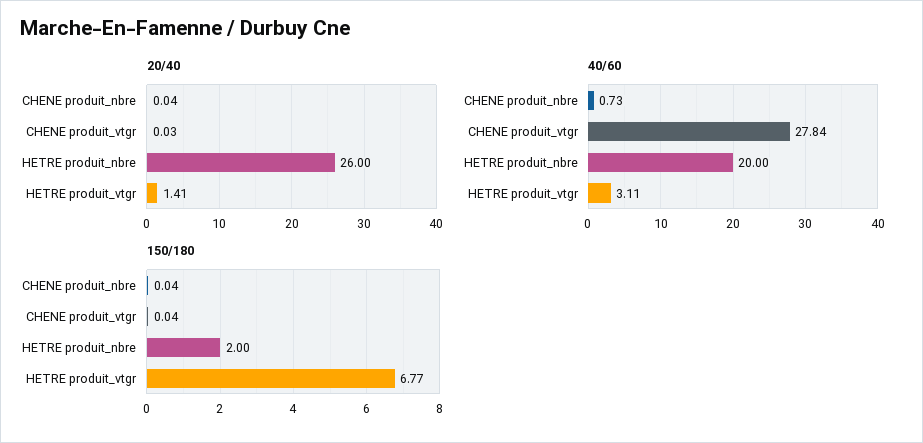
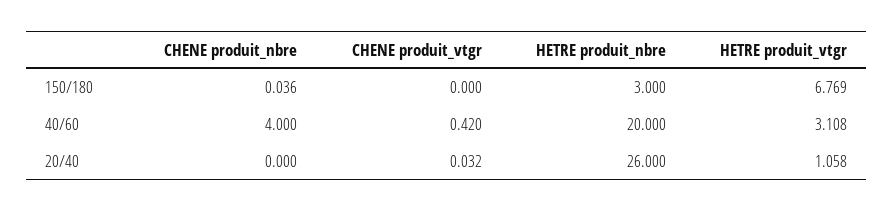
  {
    "20/40": {
-     "CHENE produit_nbre": 0.04,
+     "CHENE produit_nbre": 0,
      "CHENE produit_vtgr": 0.032,
      "HETRE produit_nbre": 26,
-     "HETRE produit_vtgr": 1.41
+     "HETRE produit_vtgr": 1.058
    },
    "40/60": {
-     "CHENE produit_nbre": 0.73,
+     "CHENE produit_nbre": 4,
-     "CHENE produit_vtgr": 27.84,
+     "CHENE produit_vtgr": 0.42,
      "HETRE produit_nbre": 20,
      "HETRE produit_vtgr": 3.108
    },
    "150/180": {
      "CHENE produit_nbre": 0.036,
-     "CHENE produit_vtgr": 0.04,
+     "CHENE produit_vtgr": 0,
-     "HETRE produit_nbre": 2,
+     "HETRE produit_nbre": 3,
      "HETRE produit_vtgr": 6.769
    }
  }

